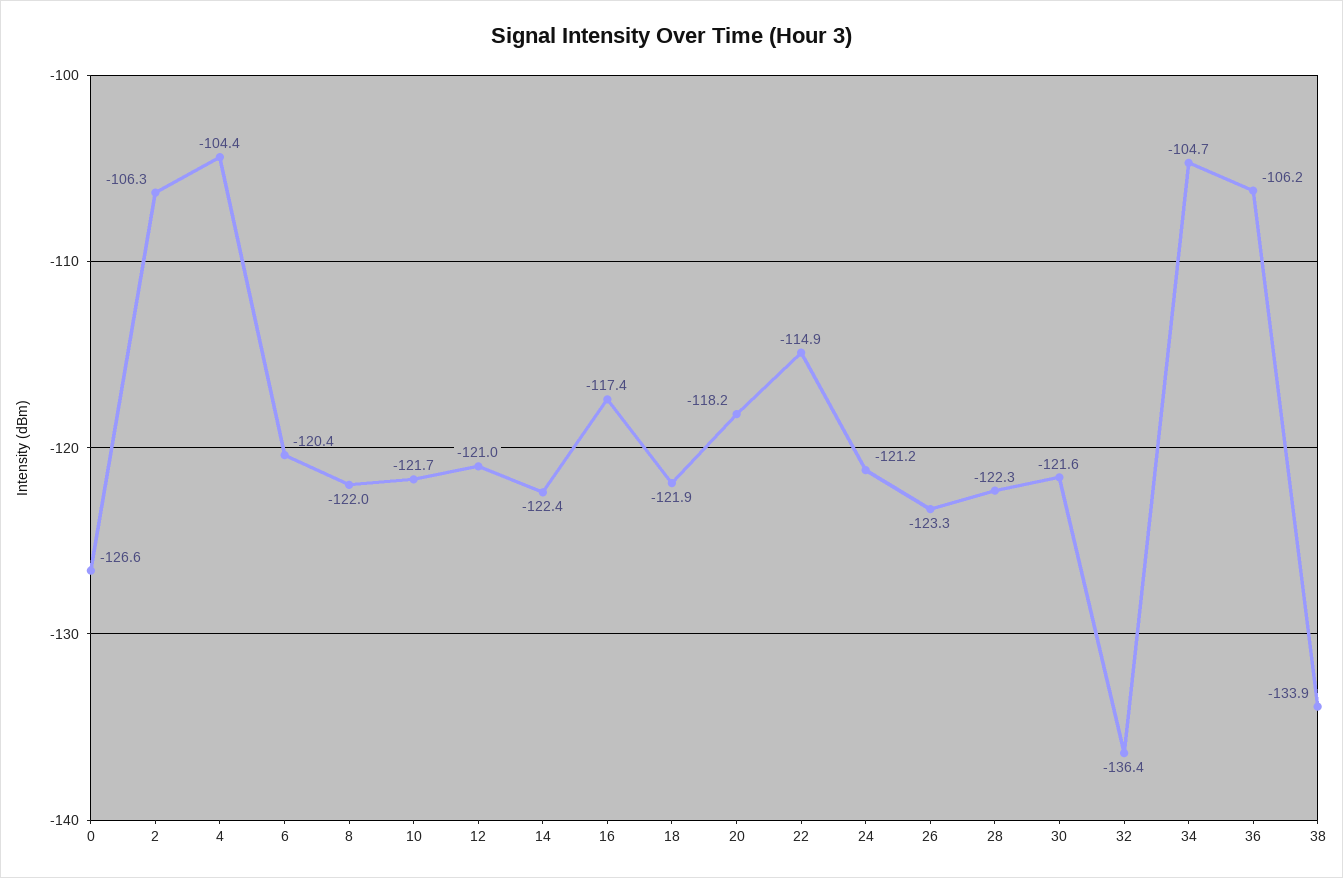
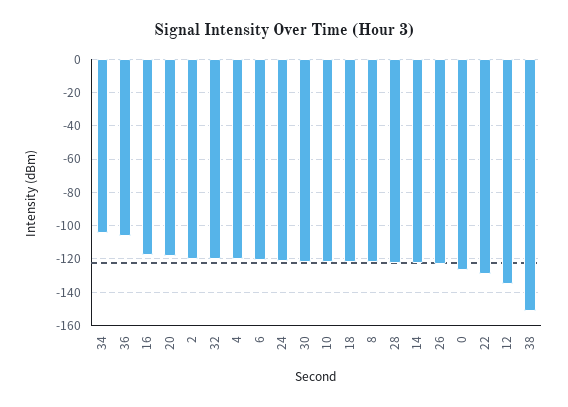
  {
    "0": -126.6,
-   "2": -106.3,
+   "2": -120,
-   "4": -104.4,
+   "4": -120,
    "6": -120.4,
    "8": -122,
    "10": -121.7,
-   "12": -121,
+   "12": -135,
    "14": -122.4,
    "16": -117.4,
    "18": -121.9,
    "20": -118.2,
-   "22": -114.9,
+   "22": -130,
    "24": -121.2,
    "26": -123.3,
    "28": -122.3,
    "30": -121.6,
-   "32": -136.4,
+   "32": -120,
    "34": -104.7,
    "36": -106.2,
-   "38": -133.9
+   "38": -150
  }

